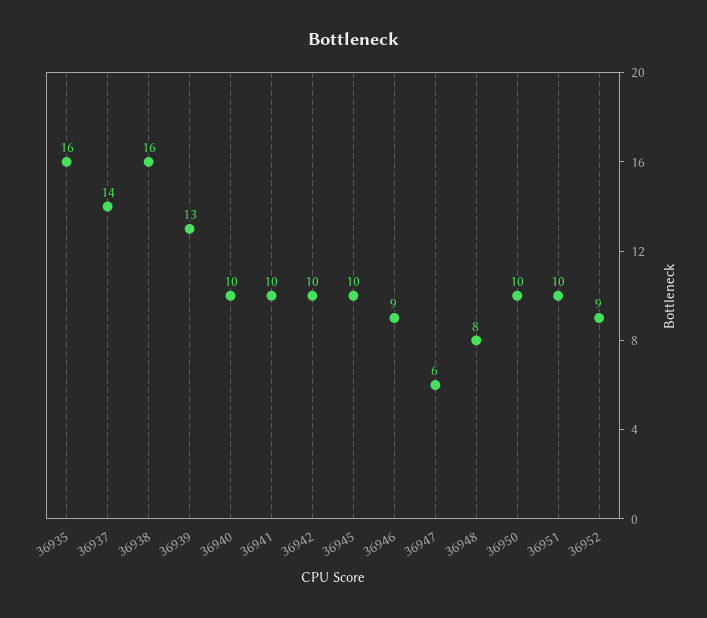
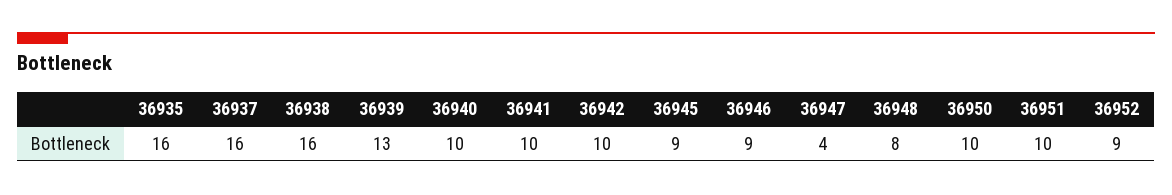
  {
    "36935": 16,
-   "36937": 14,
+   "36937": 16,
    "36938": 16,
    "36939": 13,
    "36940": 10,
    "36941": 10,
    "36942": 10,
-   "36945": 10,
+   "36945": 9,
    "36946": 9,
-   "36947": 6,
+   "36947": 4,
    "36948": 8,
    "36950": 10,
    "36951": 10,
    "36952": 9
  }

